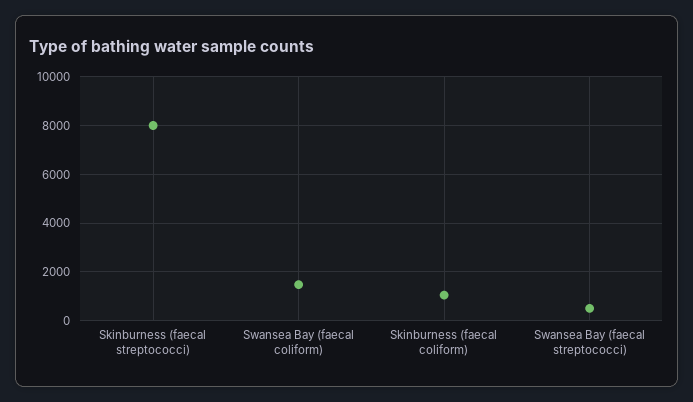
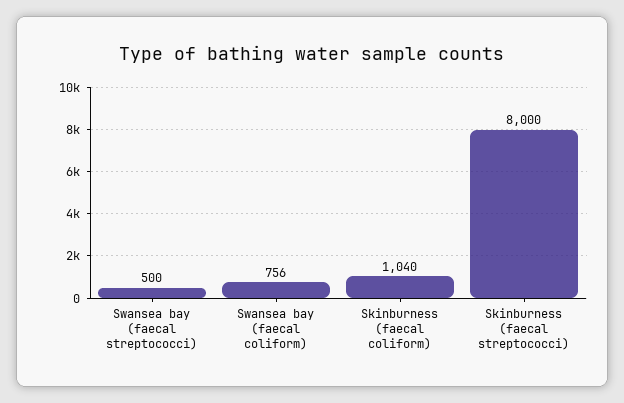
  {
    "Skinburness (faecal streptococci)": 8000,
-   "Swansea Bay (faecal coliform)": 1500,
+   "Swansea Bay (faecal coliform)": 756,
    "Skinburness (faecal coliform)": 1040,
    "Swansea Bay (faecal streptococci)": 500
  }

